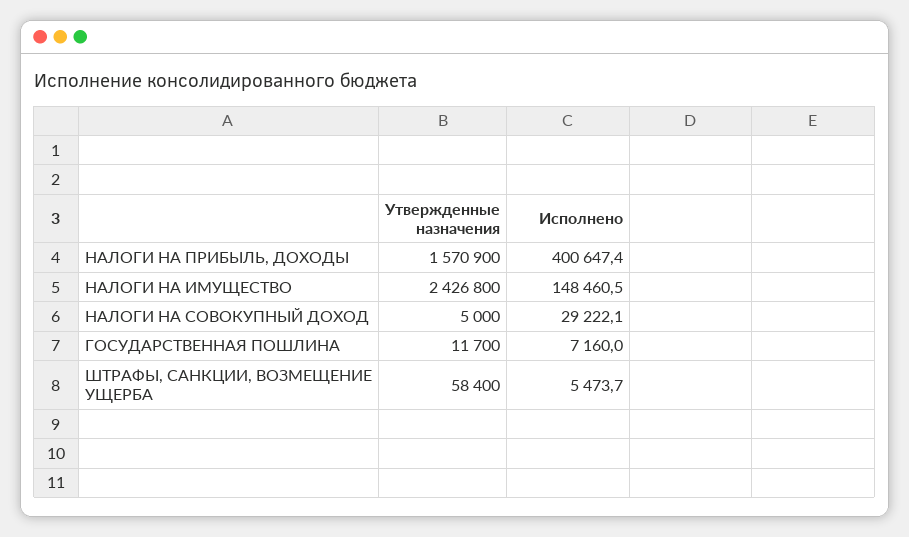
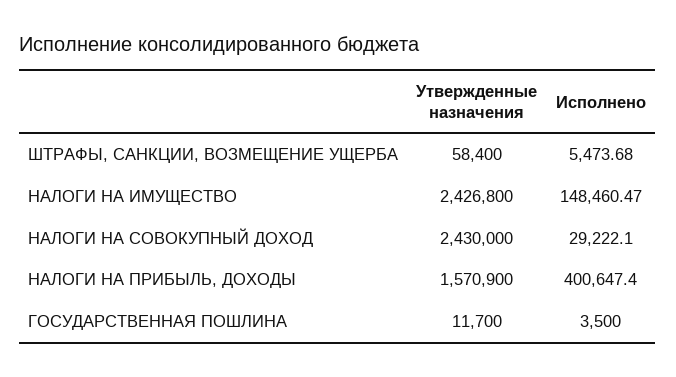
  {
    "Утвержденные назначения": {
      "НАЛОГИ НА ПРИБЫЛЬ, ДОХОДЫ": 1570900,
      "НАЛОГИ НА ИМУЩЕСТВО": 2426800,
-     "НАЛОГИ НА СОВОКУПНЫЙ ДОХОД": 5000,
+     "НАЛОГИ НА СОВОКУПНЫЙ ДОХОД": 2430000,
      "ГОСУДАРСТВЕННАЯ ПОШЛИНА": 11700,
      "ШТРАФЫ, САНКЦИИ, ВОЗМЕЩЕНИЕ УЩЕРБА": 58400
    },
    "Исполнено": {
      "НАЛОГИ НА ПРИБЫЛЬ, ДОХОДЫ": 400647.4,
      "НАЛОГИ НА ИМУЩЕСТВО": 148460.47,
      "НАЛОГИ НА СОВОКУПНЫЙ ДОХОД": 29222.1,
-     "ГОСУДАРСТВЕННАЯ ПОШЛИНА": 7160,
+     "ГОСУДАРСТВЕННАЯ ПОШЛИНА": 3500,
      "ШТРАФЫ, САНКЦИИ, ВОЗМЕЩЕНИЕ УЩЕРБА": 5473.68
    }
  }

